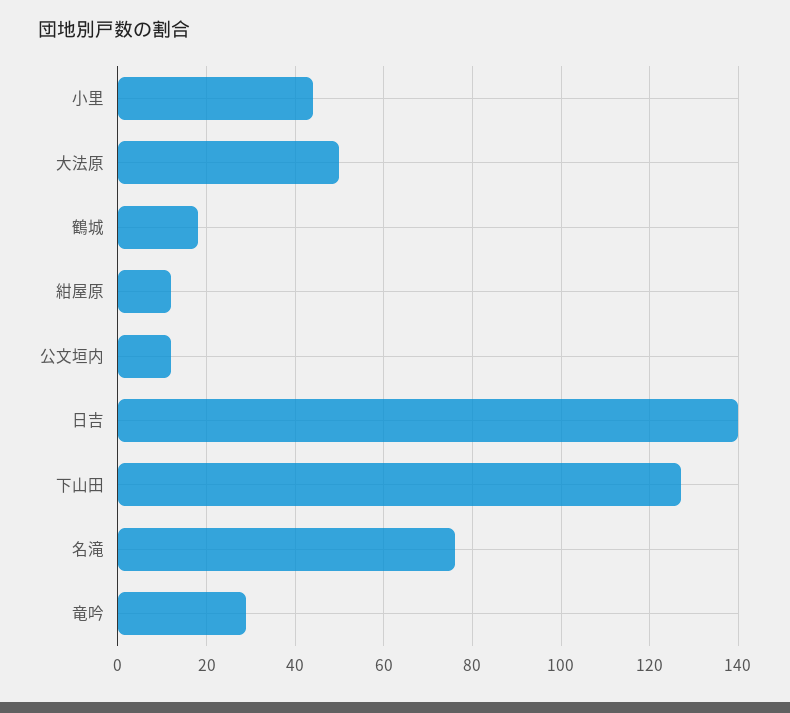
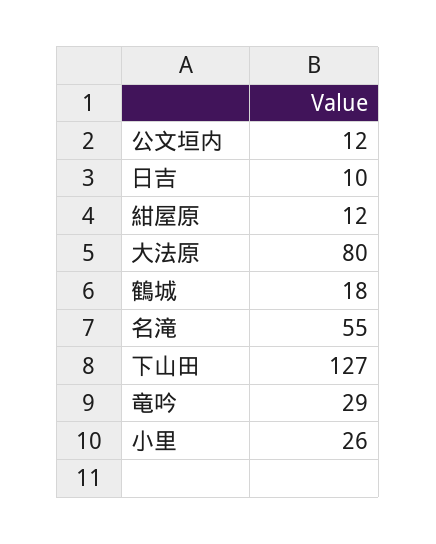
  {
-   "小里": 45,
+   "小里": 26,
-   "大法原": 50,
+   "大法原": 80,
    "鶴城": 18,
    "紺屋原": 12,
    "公文垣内": 12,
-   "日吉": 140,
+   "日吉": 10,
    "下山田": 127,
-   "名滝": 75,
+   "名滝": 55,
    "竜吟": 29
  }

